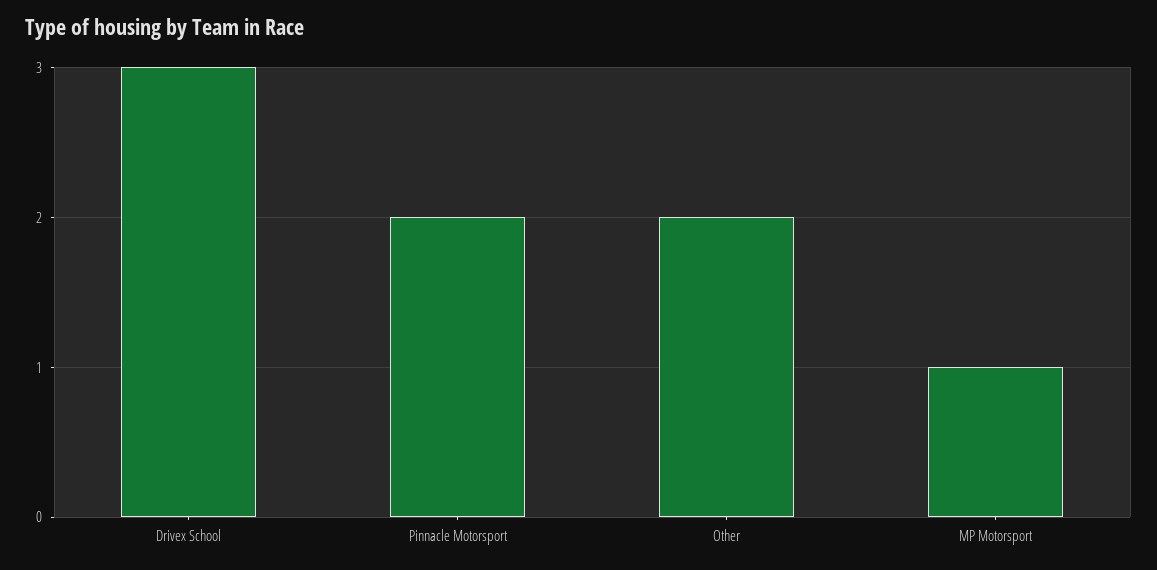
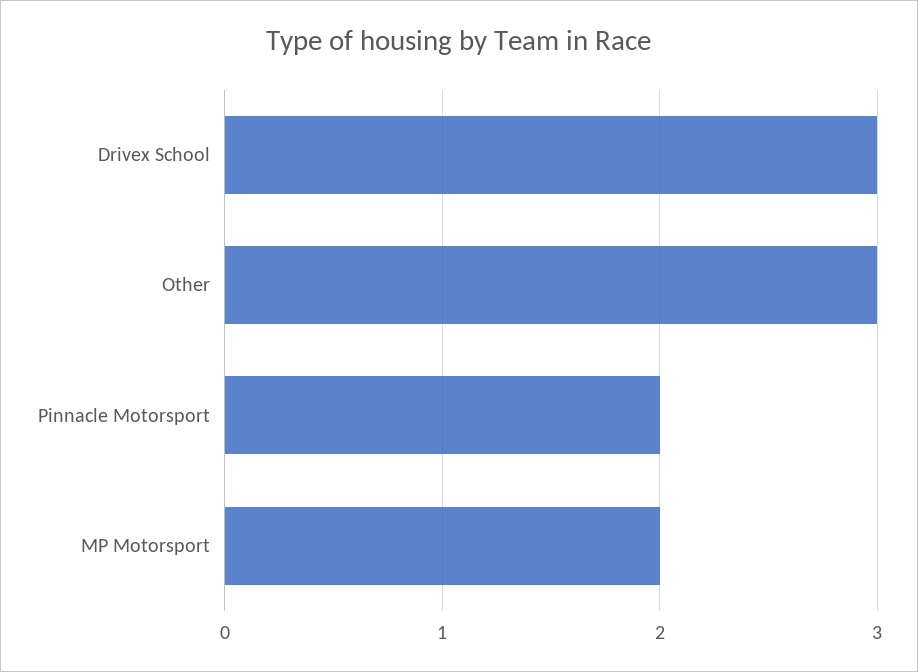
  {
    "Drivex School": 3,
    "Pinnacle Motorsport": 2,
-   "Other": 2,
+   "Other": 3,
-   "MP Motorsport": 1
+   "MP Motorsport": 2
  }

